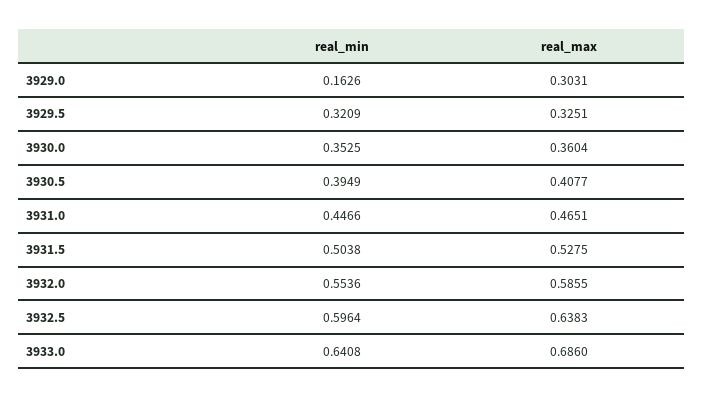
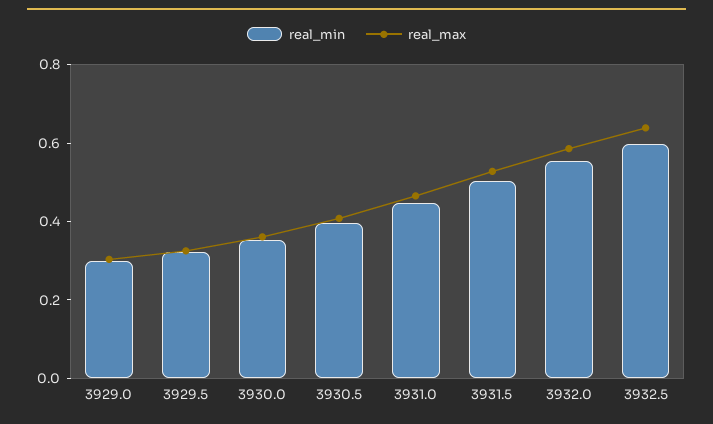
  {
    "real_min": {
-     "3929.0": 0.1626,
+     "3929.0": 0.3,
      "3929.5": 0.3209,
      "3930.0": 0.3525,
      "3930.5": 0.3949,
      "3931.0": 0.4466,
      "3931.5": 0.5038,
      "3932.0": 0.5536,
-     "3932.5": 0.5964,
+     "3932.5": 0.5964
-     "3933.0": 0.6408
    },
    "real_max": {
      "3929.0": 0.3031,
      "3929.5": 0.3251,
      "3930.0": 0.3604,
      "3930.5": 0.4077,
      "3931.0": 0.4651,
      "3931.5": 0.5275,
      "3932.0": 0.5855,
-     "3932.5": 0.6383,
+     "3932.5": 0.6383
-     "3933.0": 0.686
    }
  }

